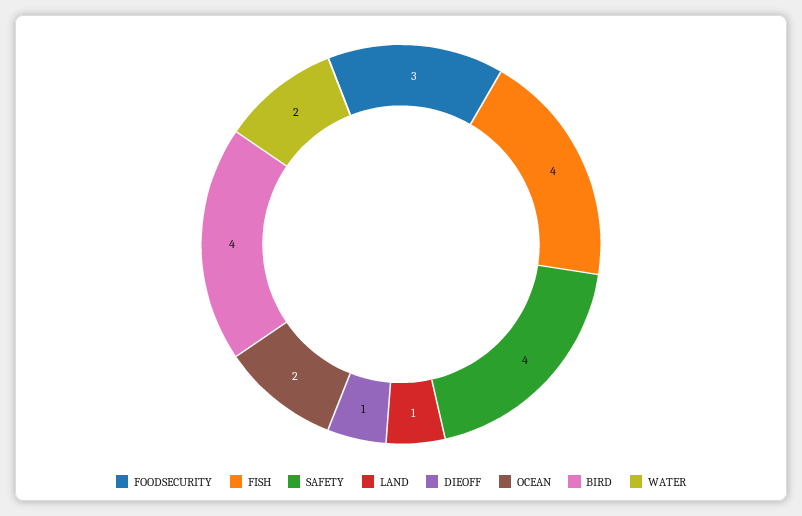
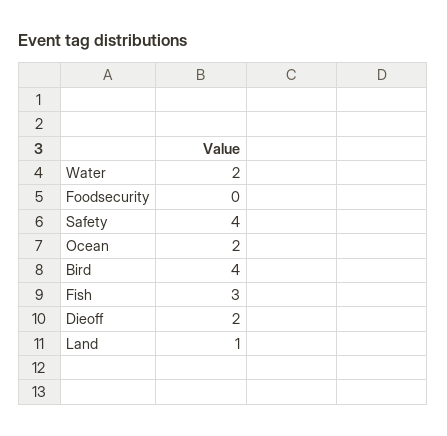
  {
-   "FOODSECURITY": 3,
+   "FOODSECURITY": 0,
-   "FISH": 4,
+   "FISH": 3,
    "SAFETY": 4,
    "LAND": 1,
-   "DIEOFF": 1,
+   "DIEOFF": 2,
    "OCEAN": 2,
    "BIRD": 4,
    "WATER": 2
  }

